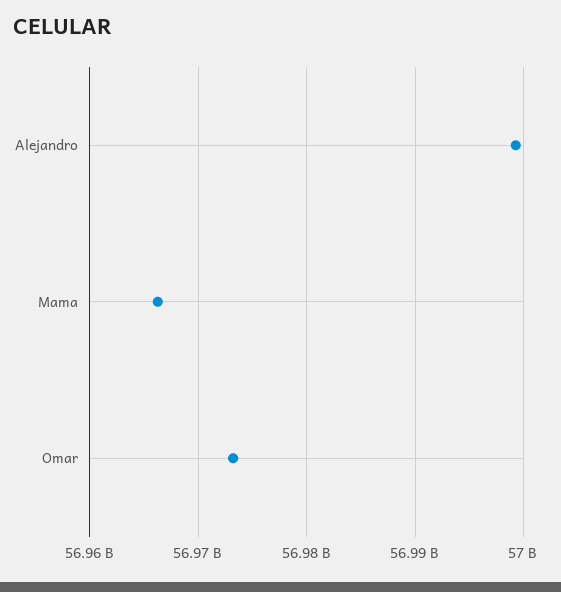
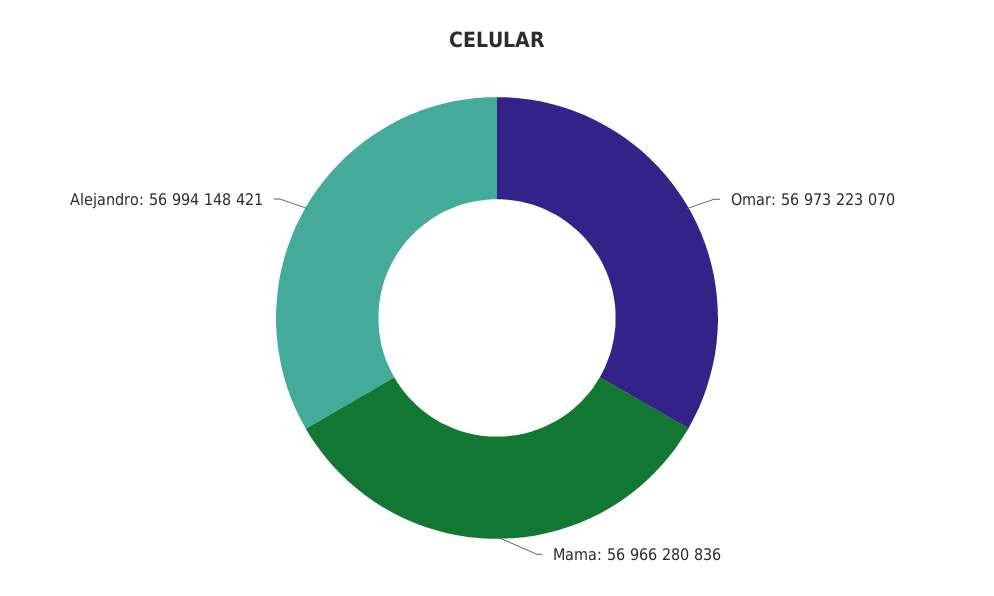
  {
-   "Alejandro": 56999000000,
+   "Alejandro": 56994148421,
    "Mama": 56966280836,
    "Omar": 56973223070
  }

